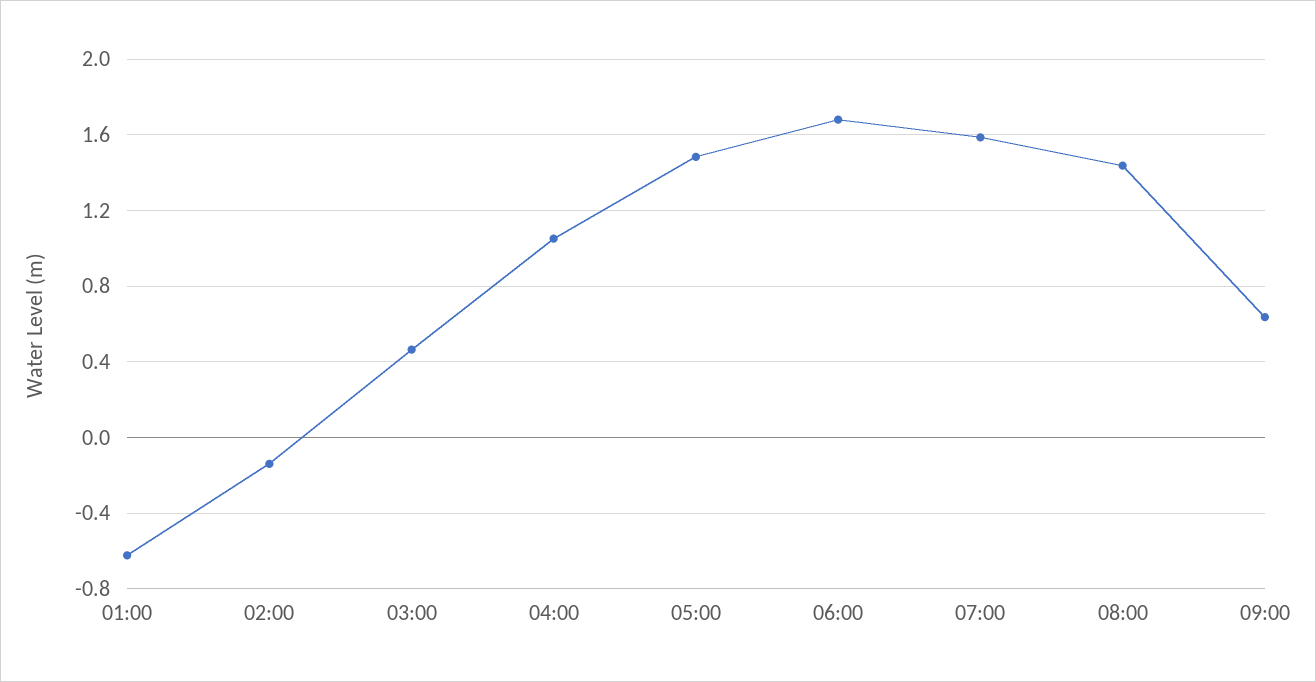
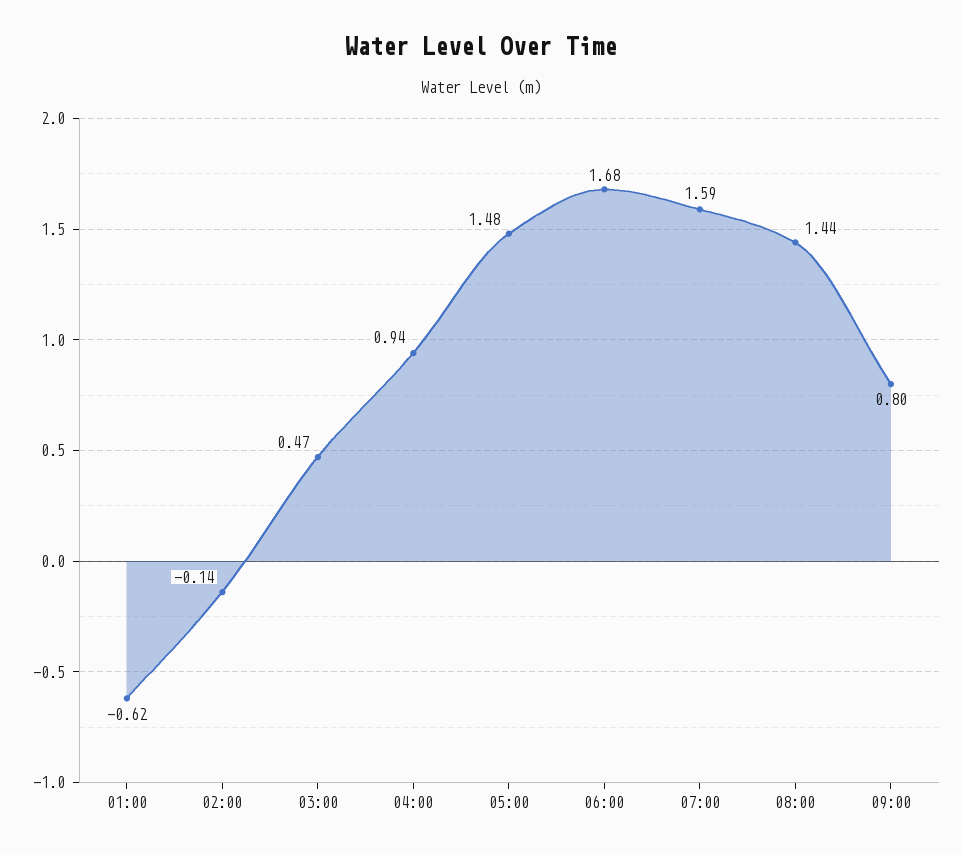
  {
    "01:00": -0.62,
    "02:00": -0.14,
    "03:00": 0.47,
-   "04:00": 1.05,
+   "04:00": 0.94,
    "05:00": 1.48,
    "06:00": 1.68,
    "07:00": 1.59,
    "08:00": 1.44,
-   "09:00": 0.65
+   "09:00": 0.8
  }

